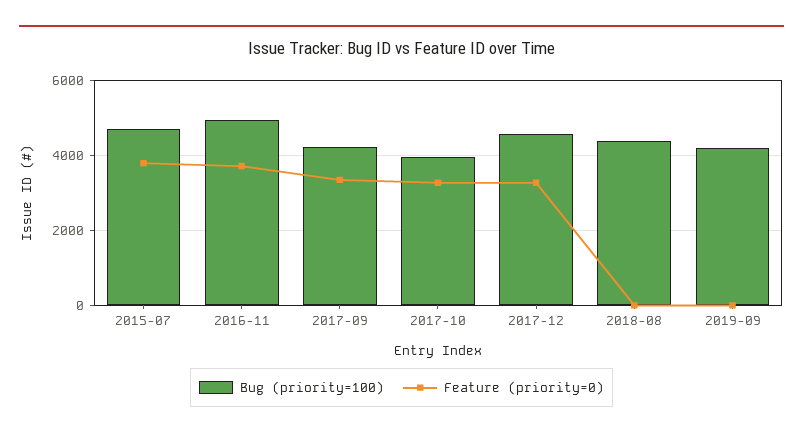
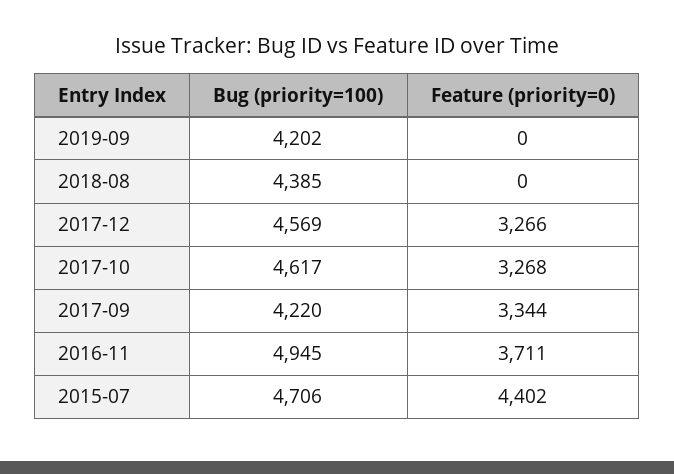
  {
    "Bug (priority=100)": {
      "2015-07": 4706,
      "2016-11": 4945,
      "2017-09": 4220,
-     "2017-10": 4000,
+     "2017-10": 4617,
      "2017-12": 4569,
      "2018-08": 4385,
      "2019-09": 4202
    },
    "Feature (priority=0)": {
-     "2015-07": 3800,
+     "2015-07": 4402,
      "2016-11": 3711,
      "2017-09": 3344,
      "2017-10": 3268,
      "2017-12": 3266,
      "2018-08": 0,
      "2019-09": 0
    }
  }

